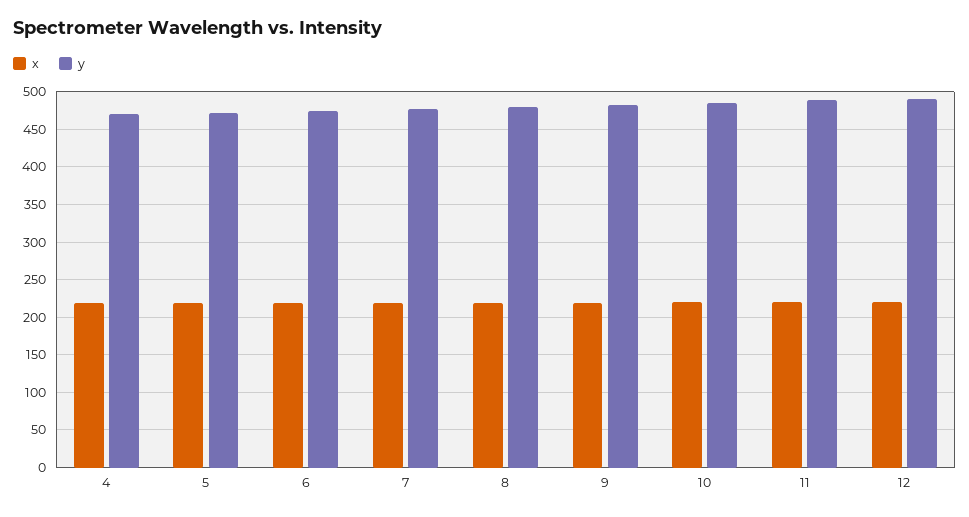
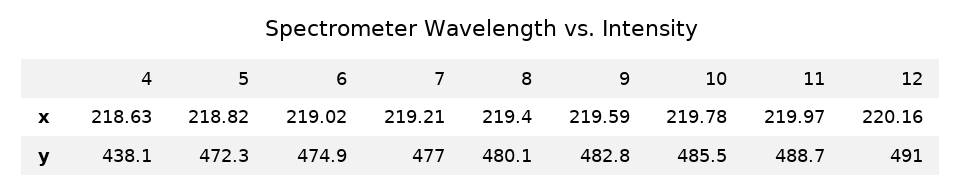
  {
    "x": {
      "4": 218.63,
      "5": 218.82,
      "6": 219.02,
      "7": 219.21,
      "8": 219.4,
      "9": 219.59,
      "10": 219.78,
      "11": 219.97,
      "12": 220.16
    },
    "y": {
-     "4": 470,
+     "4": 438.1,
      "5": 472.3,
      "6": 474.9,
      "7": 477,
      "8": 480.1,
      "9": 482.8,
      "10": 485.5,
      "11": 488.7,
      "12": 491
    }
  }

